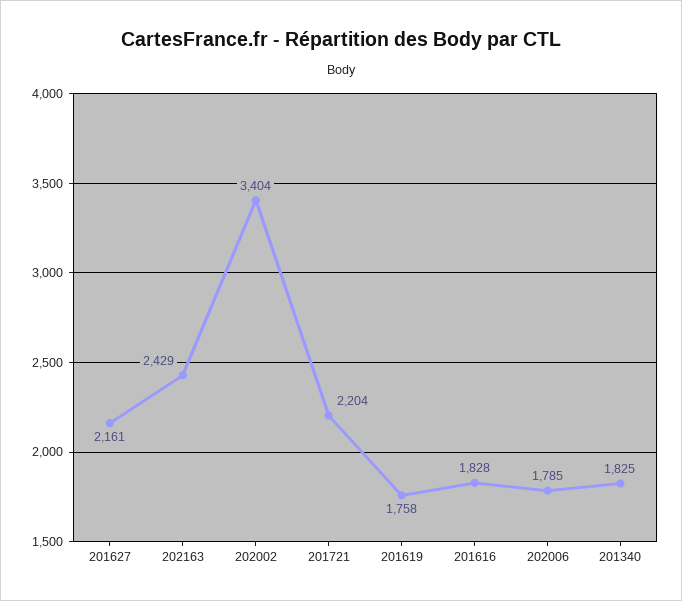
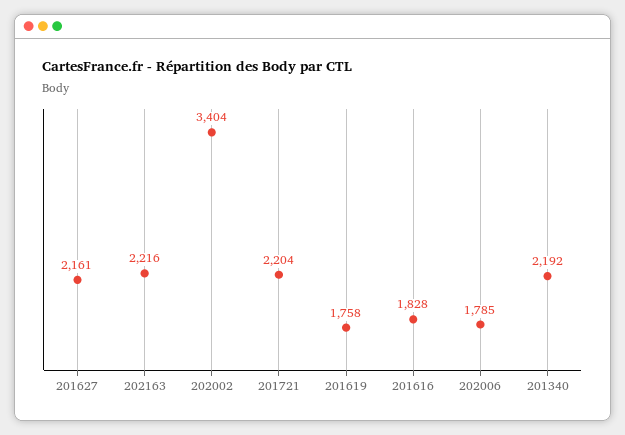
  {
    "201627": 2161,
-   "202163": 2429,
+   "202163": 2216,
    "202002": 3404,
    "201721": 2204,
    "201619": 1758,
    "201616": 1828,
    "202006": 1785,
-   "201340": 1825
+   "201340": 2192
  }

